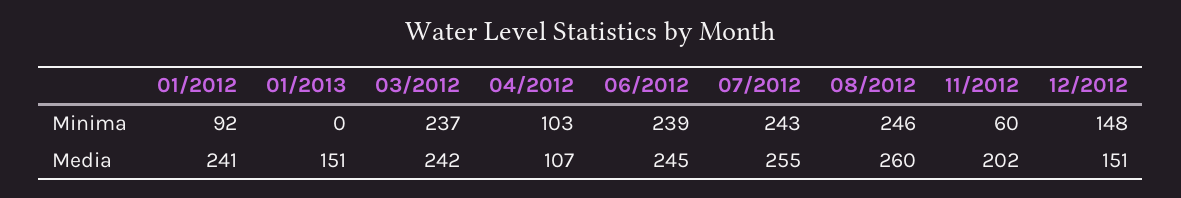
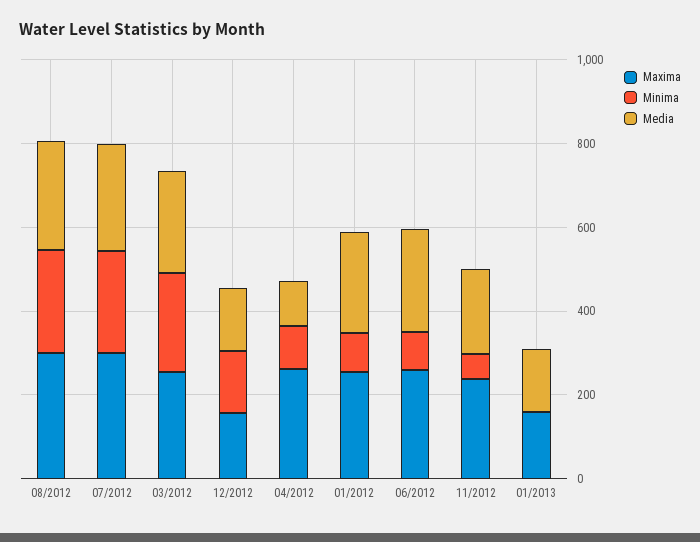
  {
    "Minima": {
      "01/2012": 92,
      "01/2013": 0,
      "03/2012": 237,
      "04/2012": 103,
-     "06/2012": 239,
+     "06/2012": 100,
      "07/2012": 243,
      "08/2012": 246,
      "11/2012": 60,
      "12/2012": 148
    },
    "Media": {
      "01/2012": 241,
      "01/2013": 151,
      "03/2012": 242,
      "04/2012": 107,
      "06/2012": 245,
      "07/2012": 255,
      "08/2012": 260,
      "11/2012": 202,
      "12/2012": 151
-   }
+   },
+   "Maxima": {
+     "08/2012": 300,
+     "07/2012": 300,
+     "03/2012": 250,
+     "12/2012": 150,
+     "04/2012": 250,
+     "01/2012": 250,
+     "06/2012": 250,
+     "11/2012": 250,
+     "01/2013": 150
+   }
  }

